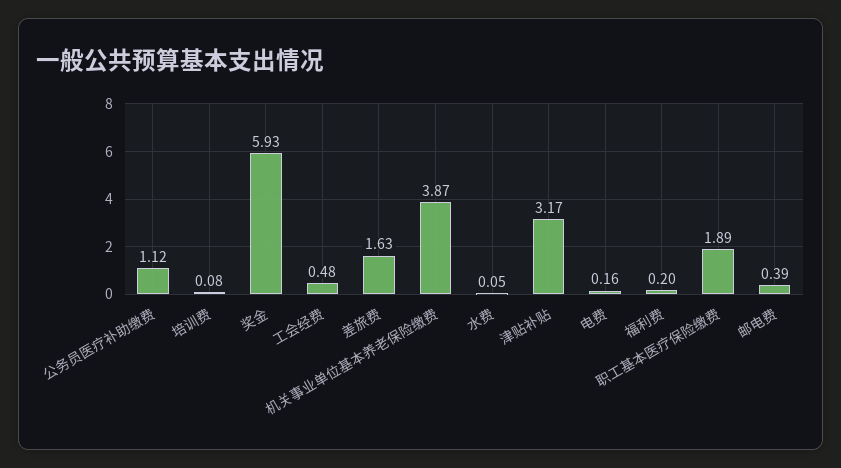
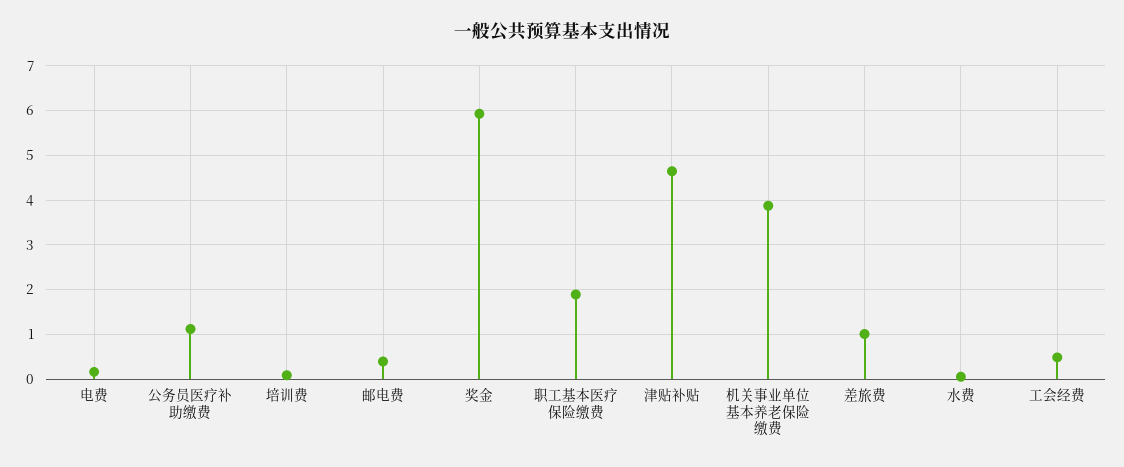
  {
    "公务员医疗补助缴费": 1.12,
    "培训费": 0.08,
    "奖金": 5.93,
    "工会经费": 0.48,
-   "差旅费": 1.63,
+   "差旅费": 1,
    "机关事业单位基本养老保险缴费": 3.87,
    "水费": 0.05,
-   "津贴补贴": 3.17,
+   "津贴补贴": 4.6,
    "电费": 0.16,
-   "福利费": 0.2,
    "职工基本医疗保险缴费": 1.89,
    "邮电费": 0.39
  }

